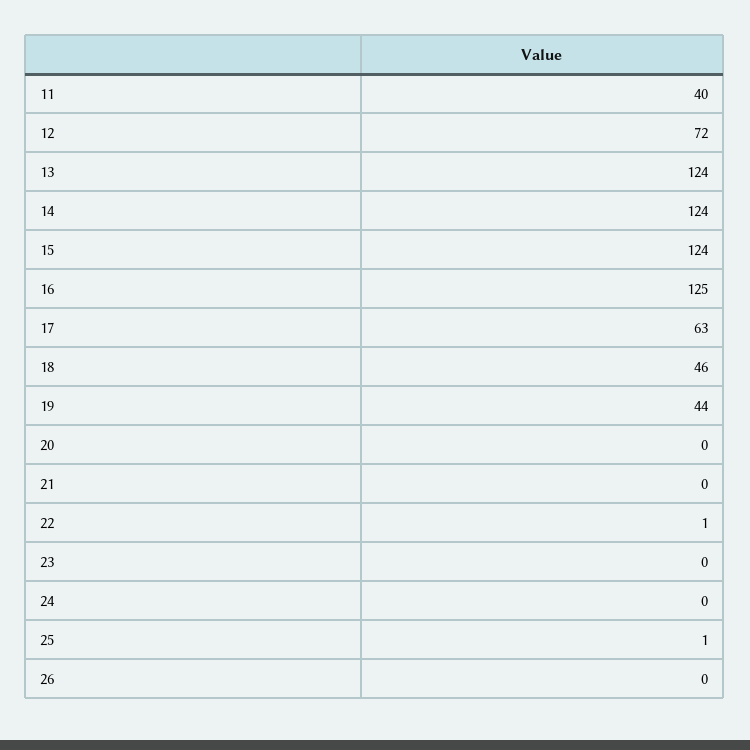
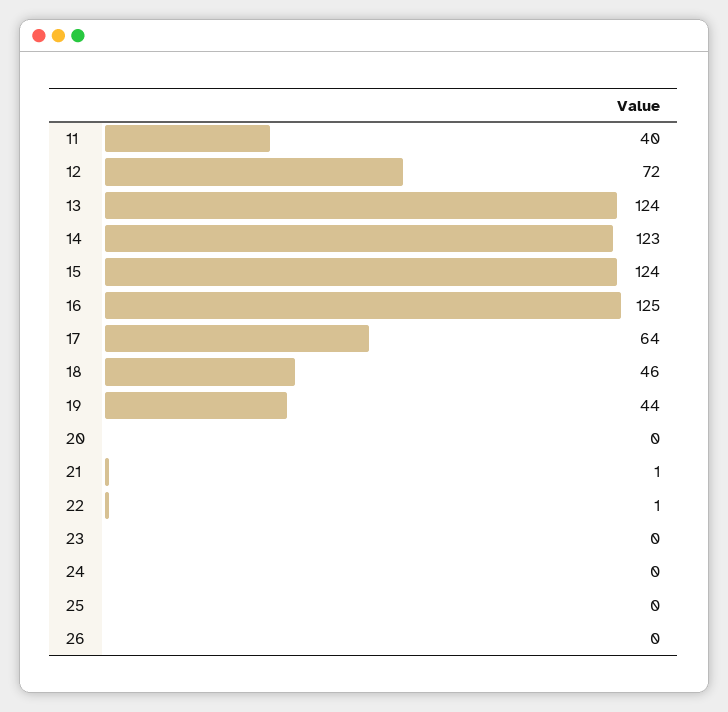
  {
    "11": 40,
    "12": 72,
    "13": 124,
-   "14": 124,
+   "14": 123,
    "15": 124,
    "16": 125,
-   "17": 63,
+   "17": 64,
    "18": 46,
    "19": 44,
    "20": 0,
-   "21": 0,
+   "21": 1,
    "22": 1,
    "23": 0,
    "24": 0,
-   "25": 1,
+   "25": 0,
    "26": 0
  }

